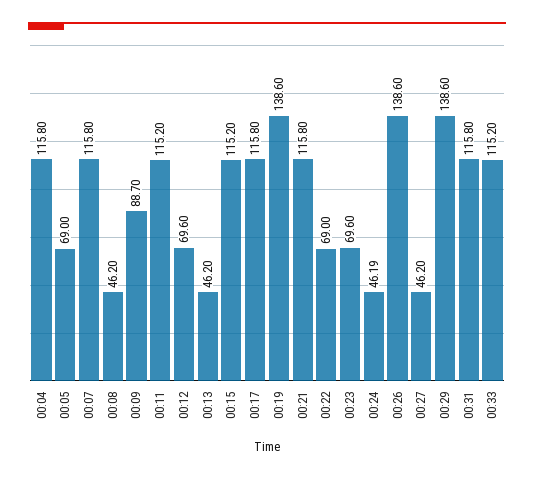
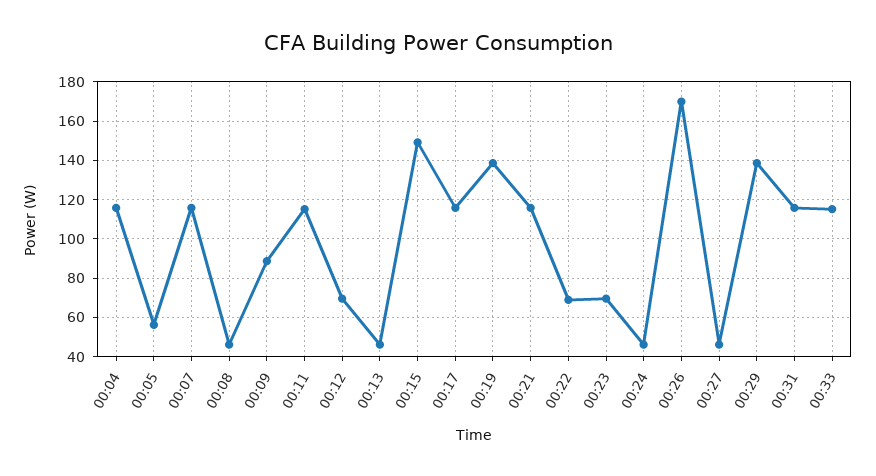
  {
    "00:04": 115.8,
-   "00:05": 69,
+   "00:05": 55,
    "00:07": 115.8,
    "00:08": 46.2,
    "00:09": 88.7,
    "00:11": 115.2,
    "00:12": 69.6,
    "00:13": 46.2,
-   "00:15": 115.2,
+   "00:15": 150,
    "00:17": 115.8,
    "00:19": 138.6,
    "00:21": 115.8,
    "00:22": 69,
    "00:23": 69.6,
    "00:24": 46.19,
-   "00:26": 138.6,
+   "00:26": 170,
    "00:27": 46.2,
    "00:29": 138.6,
    "00:31": 115.8,
    "00:33": 115.2
  }

